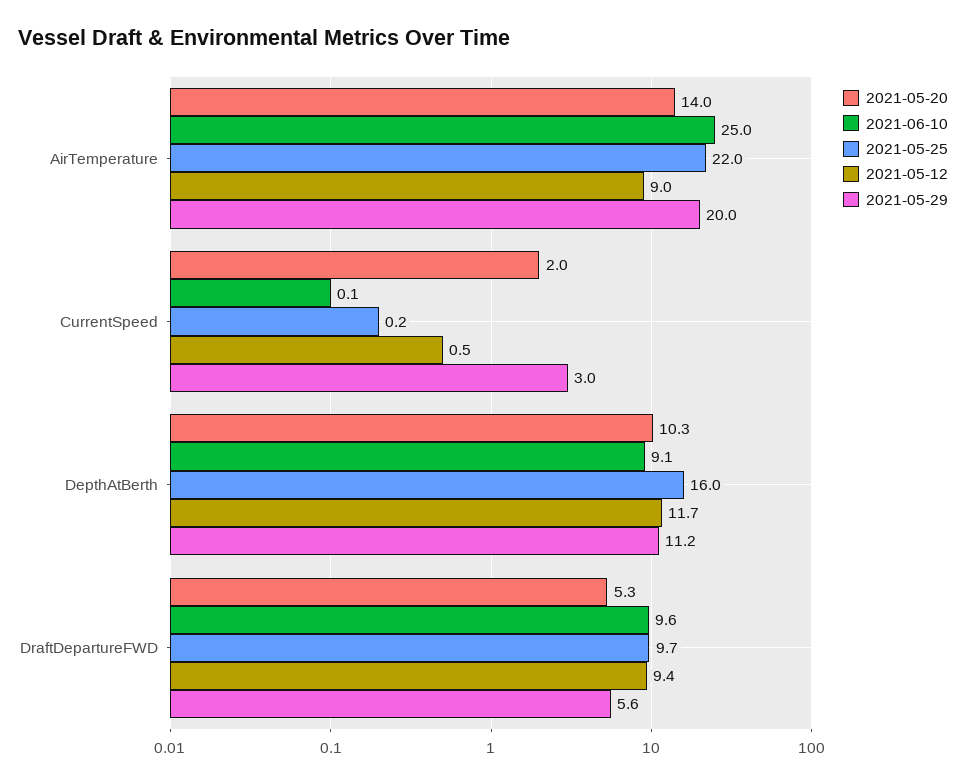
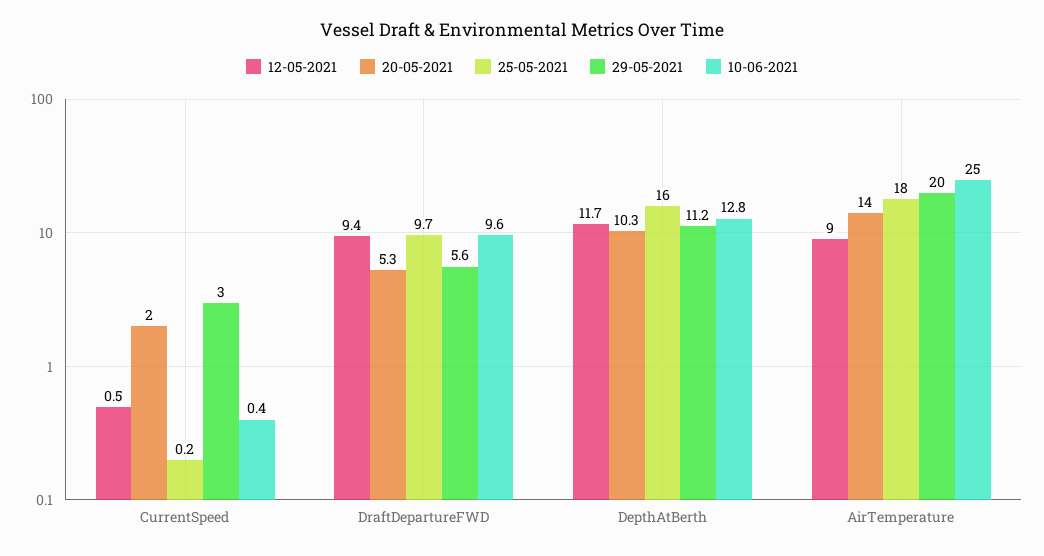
  {
    "2021-05-20": {
      "AirTemperature": 14,
      "CurrentSpeed": 2,
      "DepthAtBerth": 10.3,
      "DraftDepartureFWD": 5.3
    },
    "2021-06-10": {
      "AirTemperature": 25,
-     "CurrentSpeed": 0.1,
+     "CurrentSpeed": 0.4,
-     "DepthAtBerth": 9.1,
+     "DepthAtBerth": 12.8,
      "DraftDepartureFWD": 9.6
    },
    "2021-05-25": {
-     "AirTemperature": 22,
+     "AirTemperature": 18,
      "CurrentSpeed": 0.2,
      "DepthAtBerth": 16,
      "DraftDepartureFWD": 9.7
    },
    "2021-05-12": {
      "AirTemperature": 9,
      "CurrentSpeed": 0.5,
      "DepthAtBerth": 11.7,
      "DraftDepartureFWD": 9.4
    },
    "2021-05-29": {
      "AirTemperature": 20,
      "CurrentSpeed": 3,
      "DepthAtBerth": 11.2,
      "DraftDepartureFWD": 5.6
    }
  }

